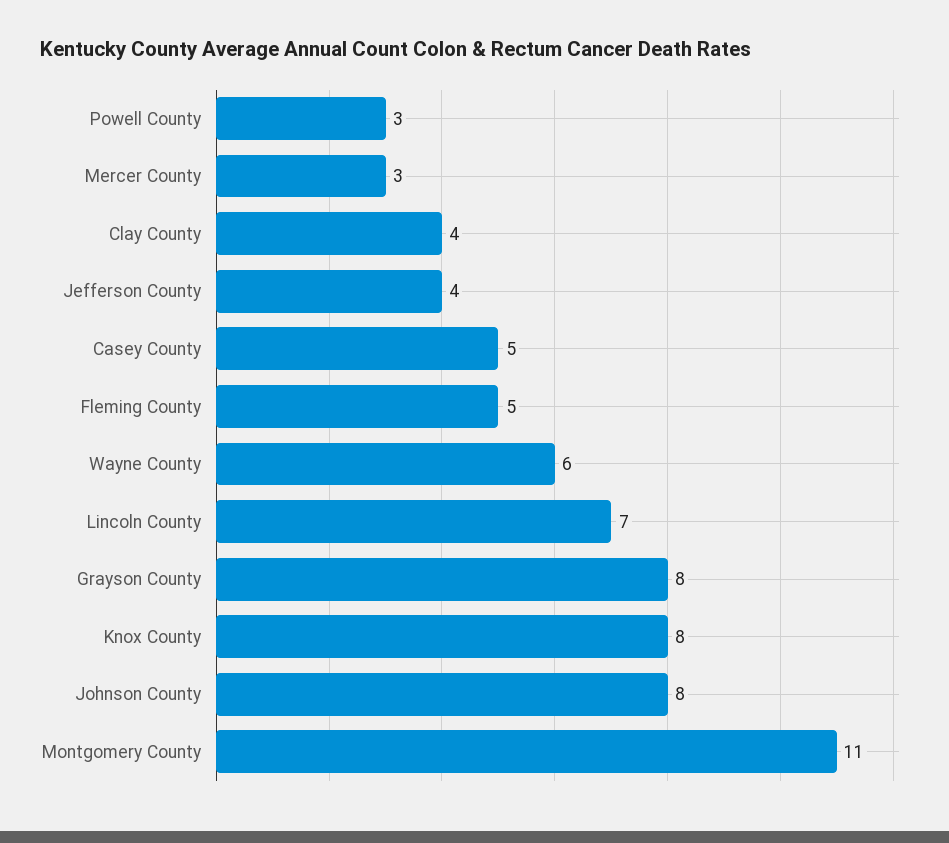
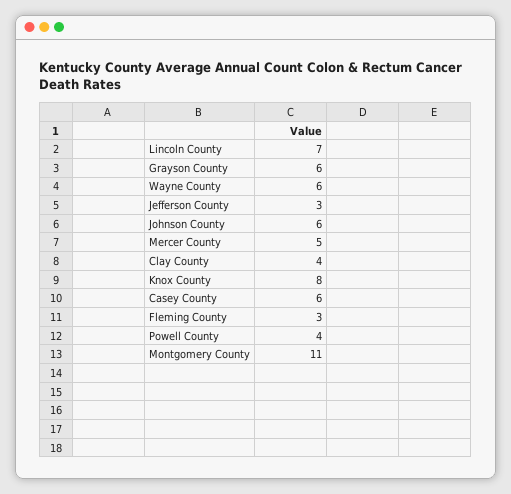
  {
-   "Powell County": 3,
+   "Powell County": 4,
-   "Mercer County": 3,
+   "Mercer County": 5,
    "Clay County": 4,
-   "Jefferson County": 4,
+   "Jefferson County": 3,
-   "Casey County": 5,
+   "Casey County": 6,
-   "Fleming County": 5,
+   "Fleming County": 3,
    "Wayne County": 6,
    "Lincoln County": 7,
-   "Grayson County": 8,
+   "Grayson County": 6,
    "Knox County": 8,
-   "Johnson County": 8,
+   "Johnson County": 6,
    "Montgomery County": 11
  }

